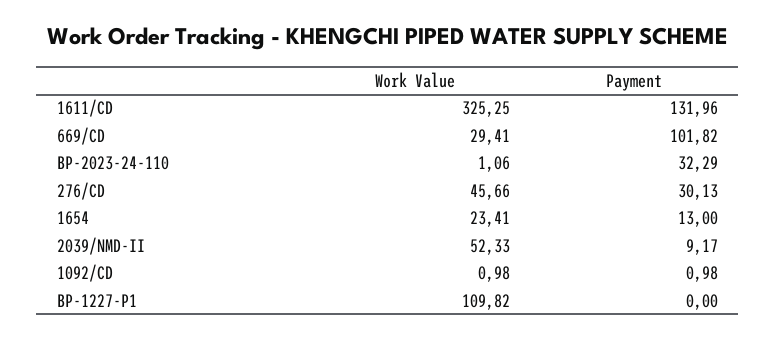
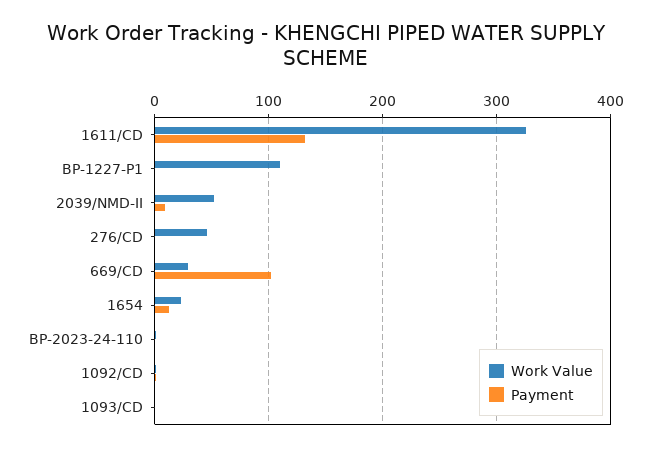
  {
    "Work Value": {
      "1611/CD": 325.25,
      "669/CD": 29.41,
      "BP-2023-24-110": 1.06,
      "276/CD": 45.66,
      "1654": 23.41,
      "2039/NMD-II": 52.33,
      "1092/CD": 0.98,
-     "BP-1227-P1": 109.82
+     "BP-1227-P1": 109.82,
+     "1093/CD": 0
    },
    "Payment": {
      "1611/CD": 131.96,
      "669/CD": 101.82,
-     "BP-2023-24-110": 32.29,
+     "BP-2023-24-110": 0,
-     "276/CD": 30.13,
+     "276/CD": 0,
      "1654": 13,
      "2039/NMD-II": 9.17,
      "1092/CD": 0.98,
-     "BP-1227-P1": 0
+     "BP-1227-P1": 0,
+     "1093/CD": 0
    }
  }

